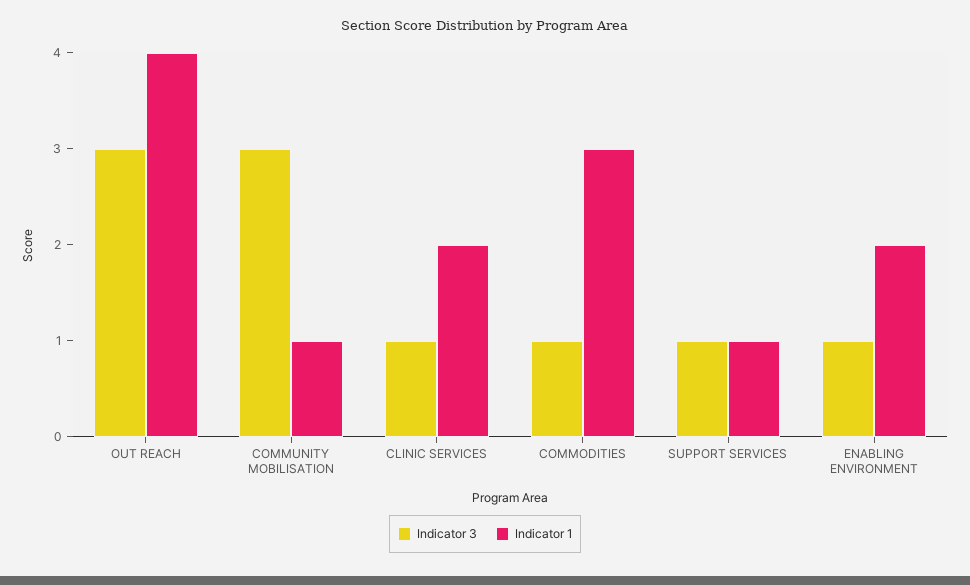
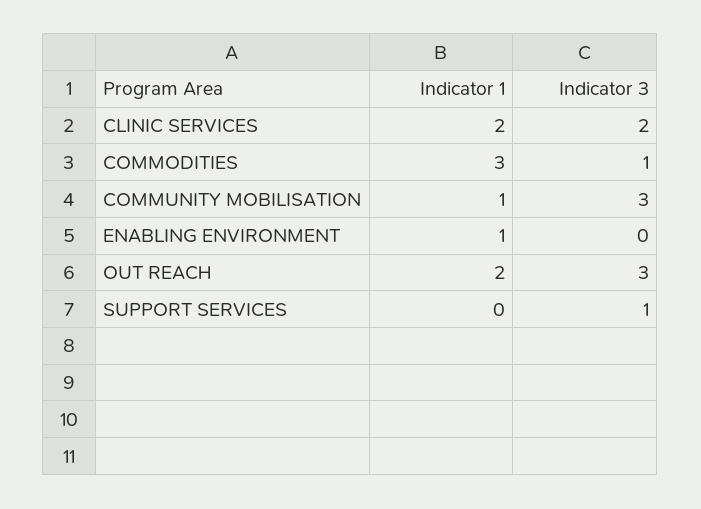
  {
    "Indicator 3": {
      "OUT REACH": 3,
      "COMMUNITY MOBILISATION": 3,
-     "CLINIC SERVICES": 1,
+     "CLINIC SERVICES": 2,
      "COMMODITIES": 1,
      "SUPPORT SERVICES": 1,
-     "ENABLING ENVIRONMENT": 1
+     "ENABLING ENVIRONMENT": 0
    },
    "Indicator 1": {
-     "OUT REACH": 4,
+     "OUT REACH": 2,
      "COMMUNITY MOBILISATION": 1,
      "CLINIC SERVICES": 2,
      "COMMODITIES": 3,
-     "SUPPORT SERVICES": 1,
+     "SUPPORT SERVICES": 0,
-     "ENABLING ENVIRONMENT": 2
+     "ENABLING ENVIRONMENT": 1
    }
  }

